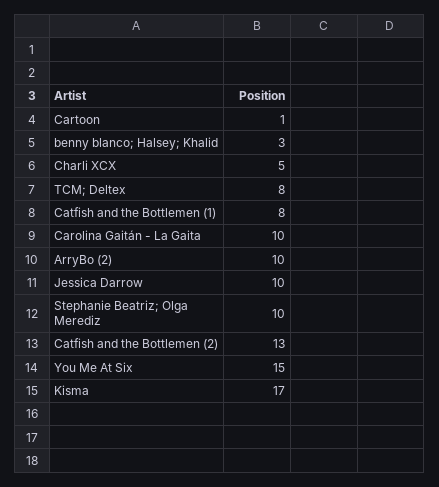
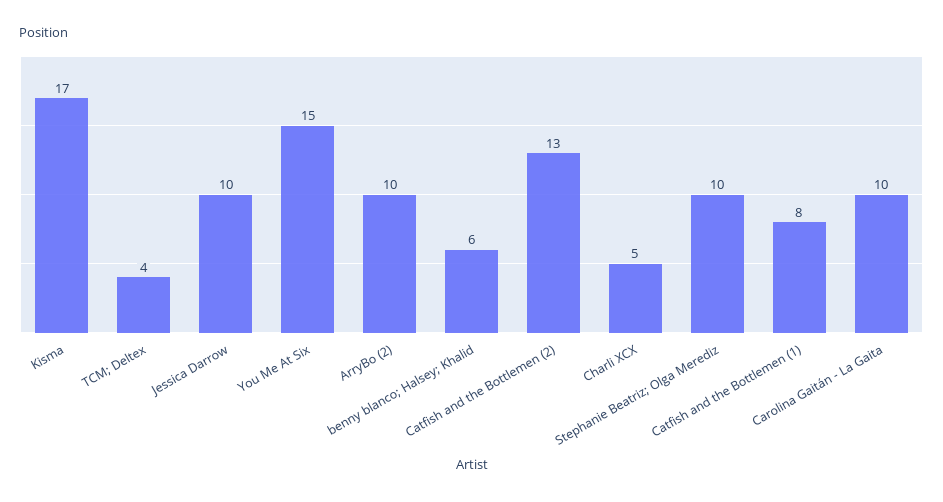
  {
-   "Cartoon": 1,
-   "benny blanco; Halsey; Khalid": 3,
+   "benny blanco; Halsey; Khalid": 6,
    "Charli XCX": 5,
-   "TCM; Deltex": 8,
+   "TCM; Deltex": 4,
    "Catfish and the Bottlemen (1)": 8,
    "Carolina Gaitán - La Gaita": 10,
    "ArryBo (2)": 10,
    "Jessica Darrow": 10,
    "Stephanie Beatriz; Olga Merediz": 10,
    "Catfish and the Bottlemen (2)": 13,
    "You Me At Six": 15,
    "Kisma": 17
  }

